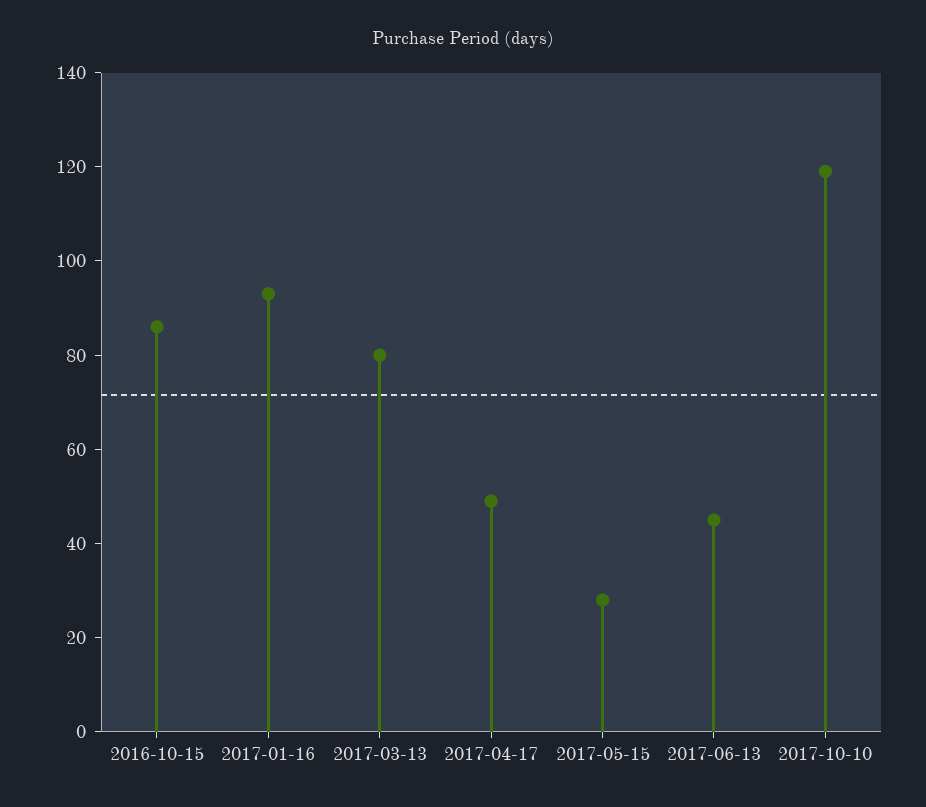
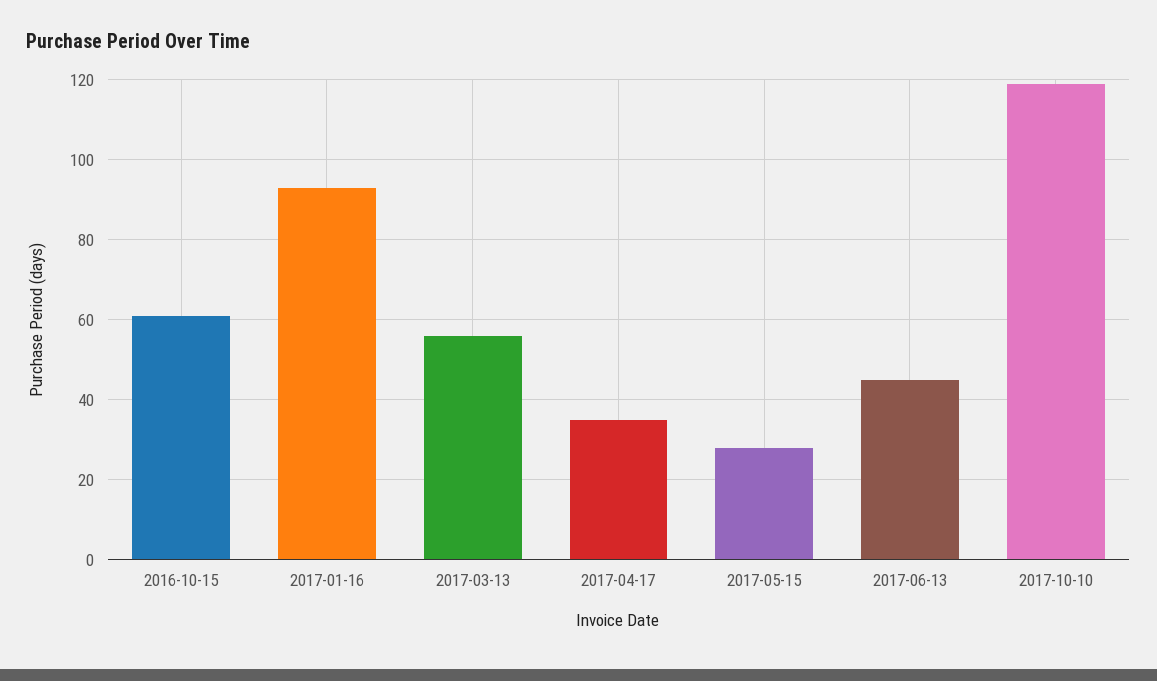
  {
-   "2016-10-15": 85,
+   "2016-10-15": 60,
    "2017-01-16": 95,
-   "2017-03-13": 80,
+   "2017-03-13": 55,
-   "2017-04-17": 50,
+   "2017-04-17": 35,
    "2017-05-15": 30,
    "2017-06-13": 45,
    "2017-10-10": 120
  }

